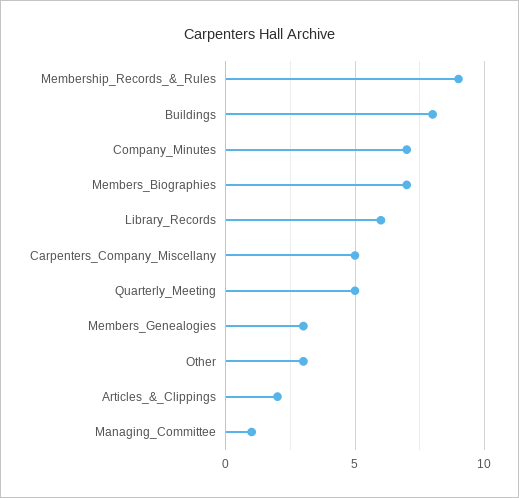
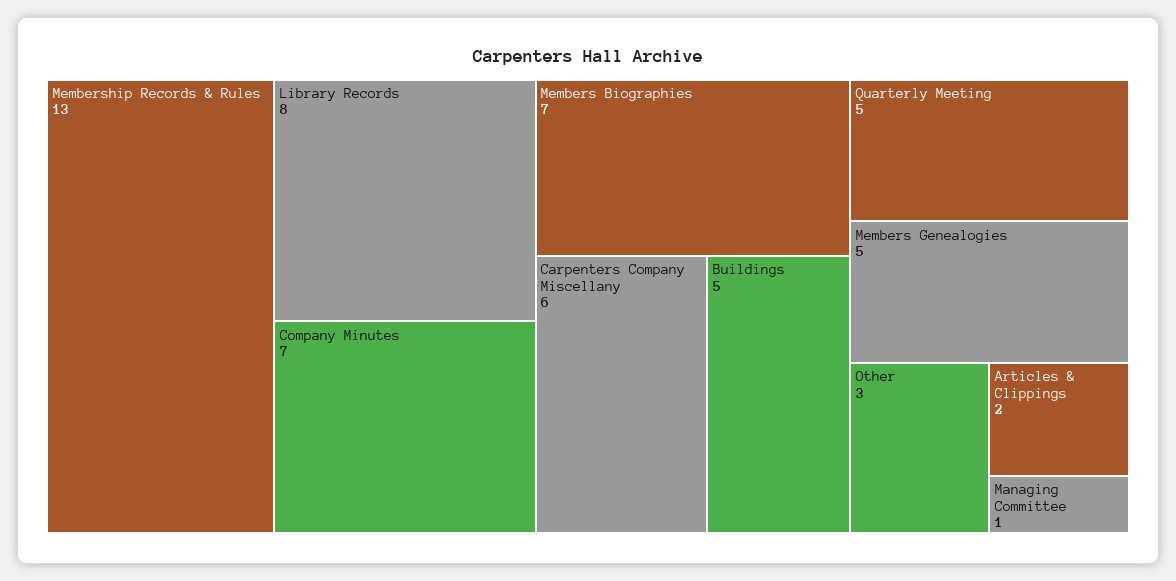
  {
-   "Membership_Records_&_Rules": 9,
+   "Membership_Records_&_Rules": 13,
-   "Buildings": 8,
+   "Buildings": 5,
    "Company_Minutes": 7,
    "Members_Biographies": 7,
-   "Library_Records": 6,
+   "Library_Records": 8,
-   "Carpenters_Company_Miscellany": 5,
+   "Carpenters_Company_Miscellany": 6,
    "Quarterly_Meeting": 5,
-   "Members_Genealogies": 3,
+   "Members_Genealogies": 5,
    "Other": 3,
    "Articles_&_Clippings": 2,
    "Managing_Committee": 1
  }

